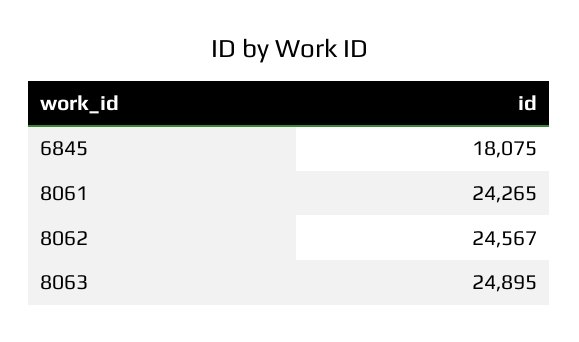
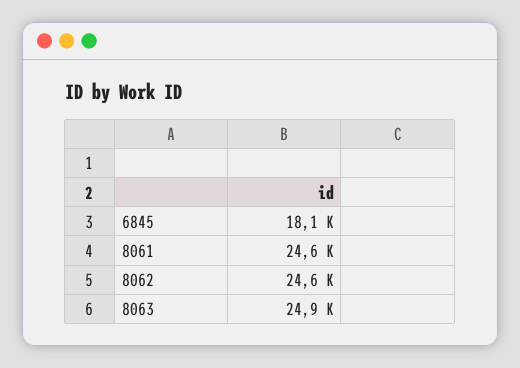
  {
    "6845": 18075,
-   "8061": 24265,
+   "8061": 24600,
    "8062": 24567,
    "8063": 24895
  }

